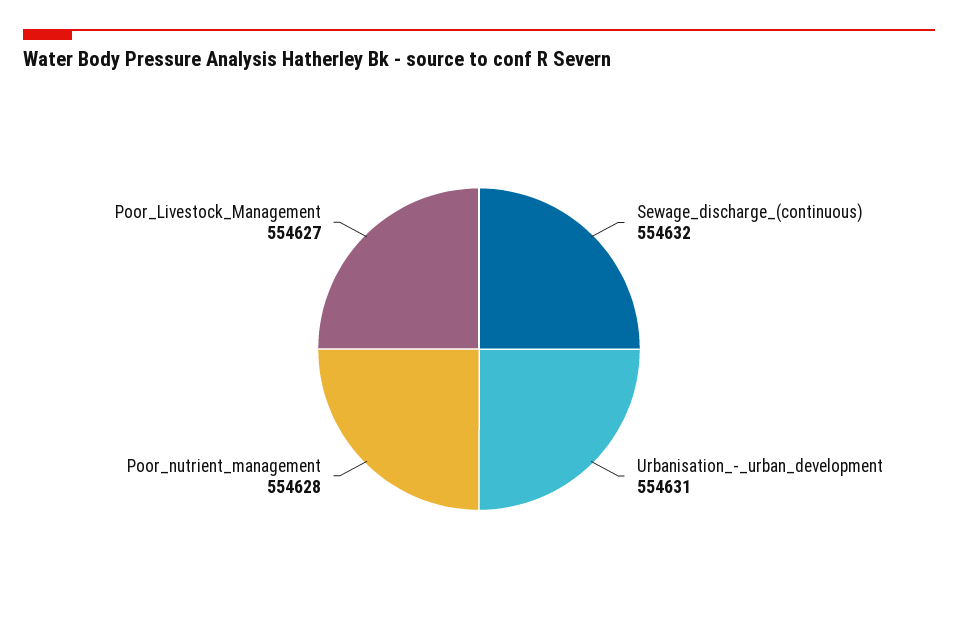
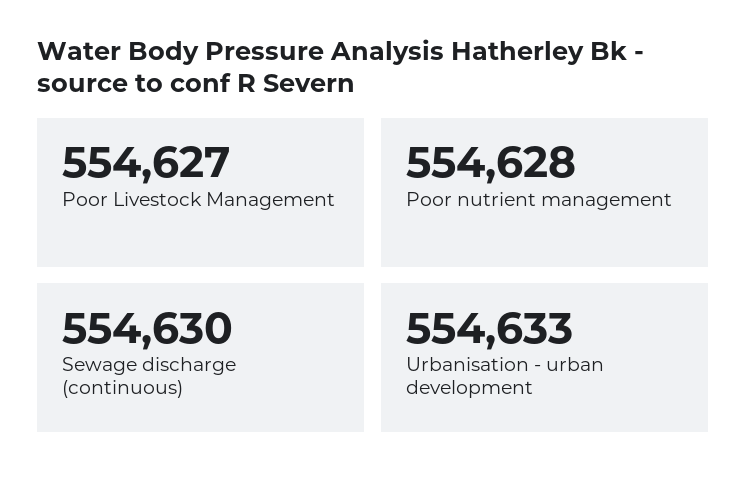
  {
-   "Sewage_discharge_(continuous)": 554632,
+   "Sewage_discharge_(continuous)": 554630,
-   "Urbanisation_-_urban_development": 554631,
+   "Urbanisation_-_urban_development": 554633,
    "Poor_nutrient_management": 554628,
    "Poor_Livestock_Management": 554627
  }

